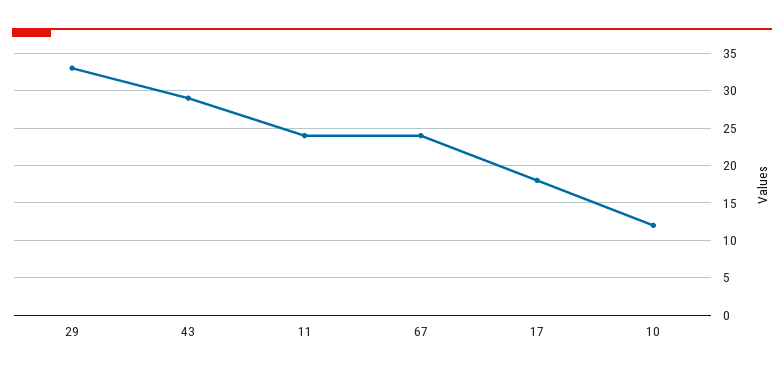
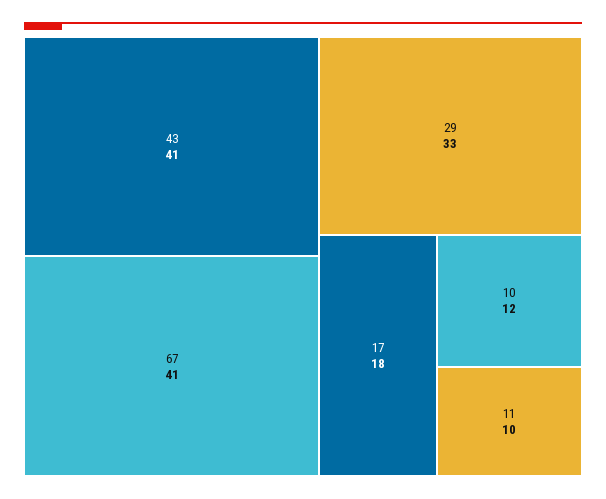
  {
    "29": 33,
-   "43": 29,
+   "43": 41,
-   "11": 24,
+   "11": 10,
-   "67": 24,
+   "67": 41,
    "17": 18,
    "10": 12
  }

